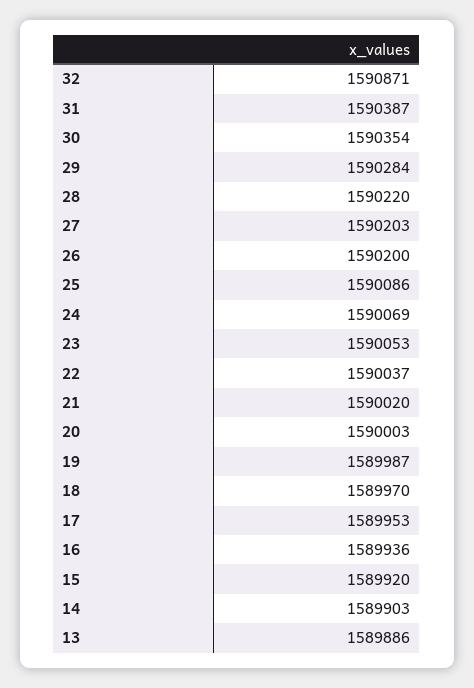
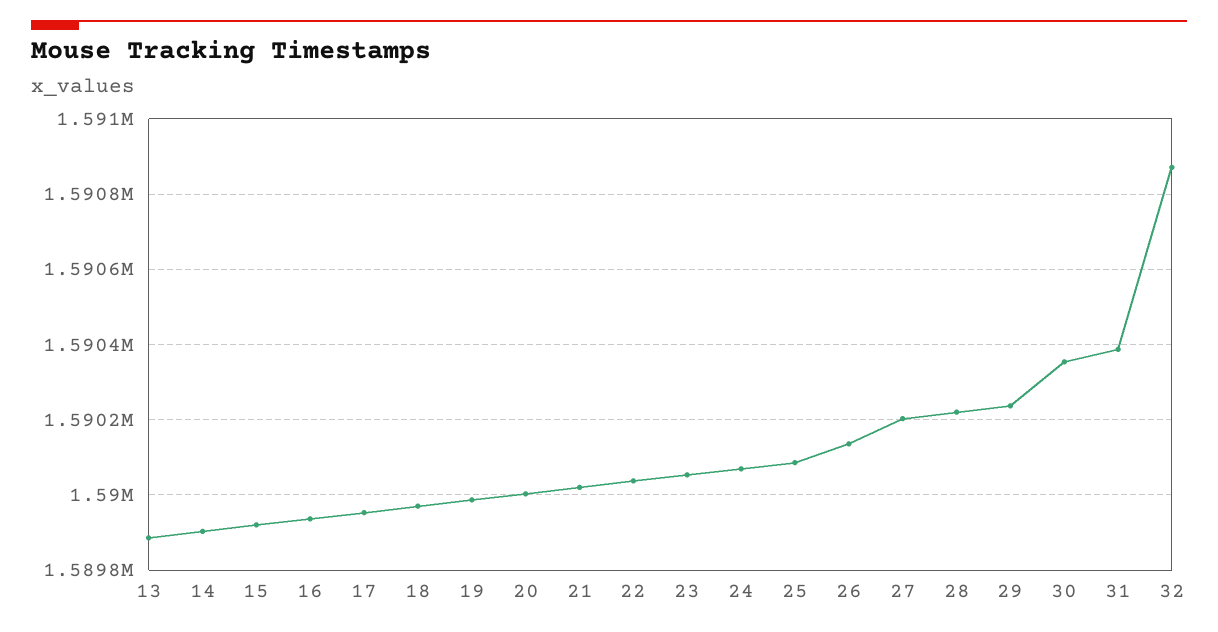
  {
    "32": 1590871,
    "31": 1590387,
    "30": 1590354,
-   "29": 1590284,
+   "29": 1590240,
    "28": 1590220,
    "27": 1590203,
-   "26": 1590200,
+   "26": 1590140,
    "25": 1590086,
    "24": 1590069,
    "23": 1590053,
    "22": 1590037,
    "21": 1590020,
    "20": 1590003,
    "19": 1589987,
    "18": 1589970,
    "17": 1589953,
    "16": 1589936,
    "15": 1589920,
    "14": 1589903,
    "13": 1589886
  }

